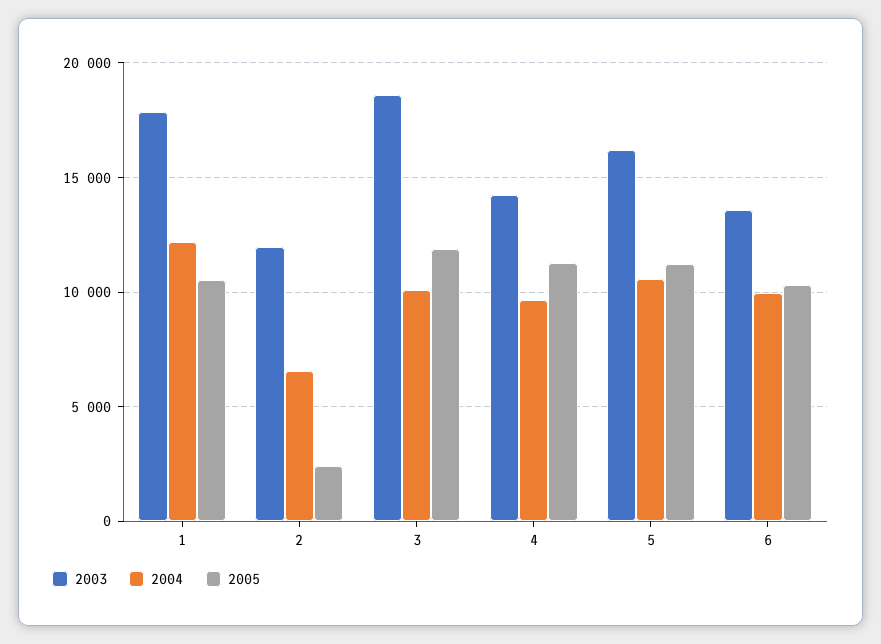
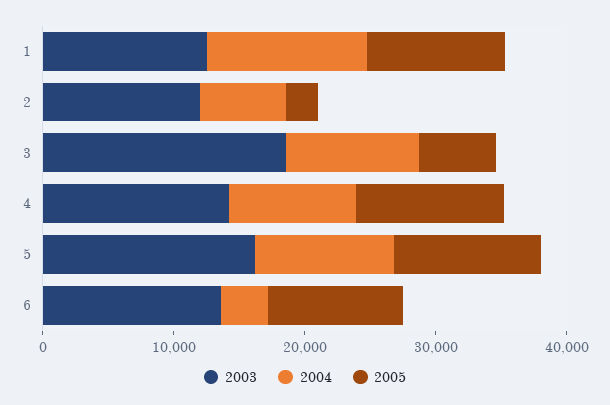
  {
    "2003": {
-     "1": 18000,
+     "1": 12000,
      "2": 12000,
      "3": 18500,
      "4": 14000,
      "5": 16000,
      "6": 13500
    },
    "2004": {
      "1": 12000,
      "2": 6500,
      "3": 10000,
      "4": 9500,
      "5": 10500,
-     "6": 10000
+     "6": 4000
    },
    "2005": {
      "1": 10500,
      "2": 2500,
-     "3": 12000,
+     "3": 6000,
      "4": 11500,
      "5": 11000,
      "6": 10500
    }
  }

